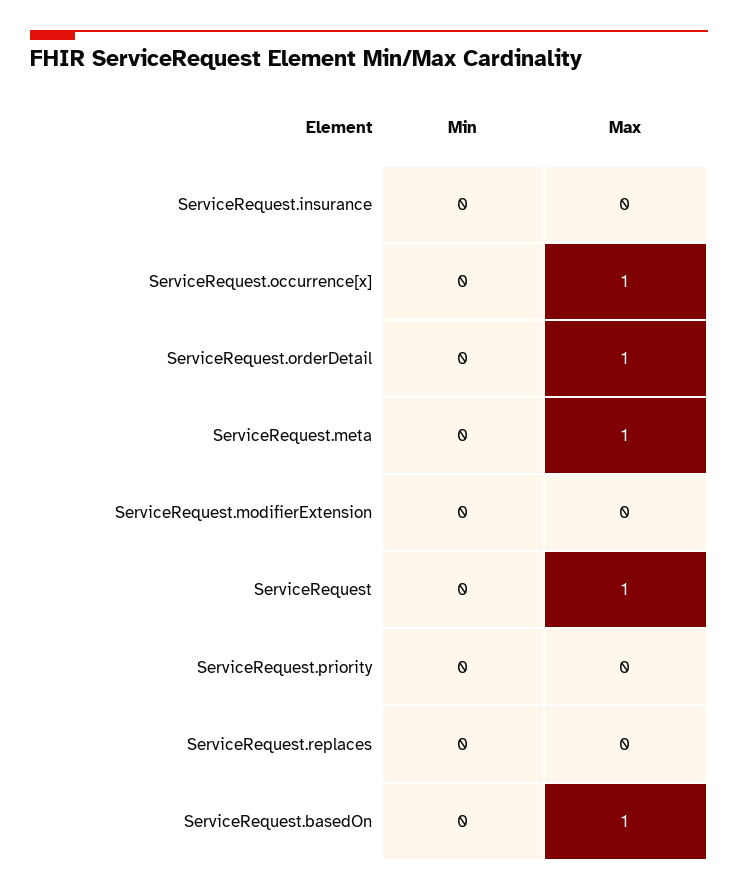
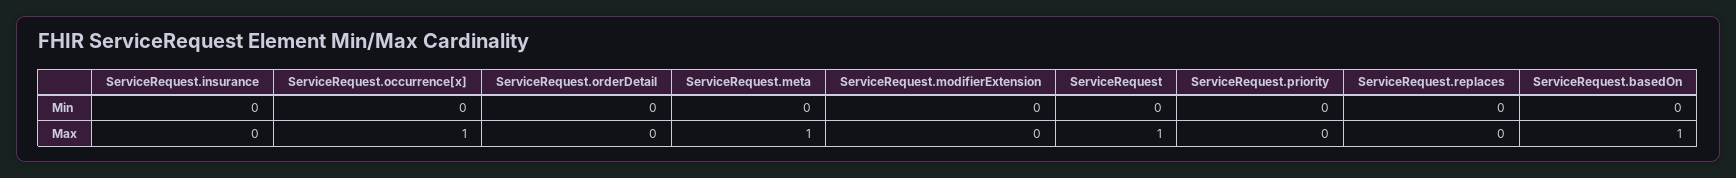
  {
    "Min": {
      "ServiceRequest.insurance": 0,
      "ServiceRequest.occurrence[x]": 0,
      "ServiceRequest.orderDetail": 0,
      "ServiceRequest.meta": 0,
      "ServiceRequest.modifierExtension": 0,
      "ServiceRequest": 0,
      "ServiceRequest.priority": 0,
      "ServiceRequest.replaces": 0,
      "ServiceRequest.basedOn": 0
    },
    "Max": {
      "ServiceRequest.insurance": 0,
      "ServiceRequest.occurrence[x]": 1,
-     "ServiceRequest.orderDetail": 1,
+     "ServiceRequest.orderDetail": 0,
      "ServiceRequest.meta": 1,
      "ServiceRequest.modifierExtension": 0,
      "ServiceRequest": 1,
      "ServiceRequest.priority": 0,
      "ServiceRequest.replaces": 0,
      "ServiceRequest.basedOn": 1
    }
  }

